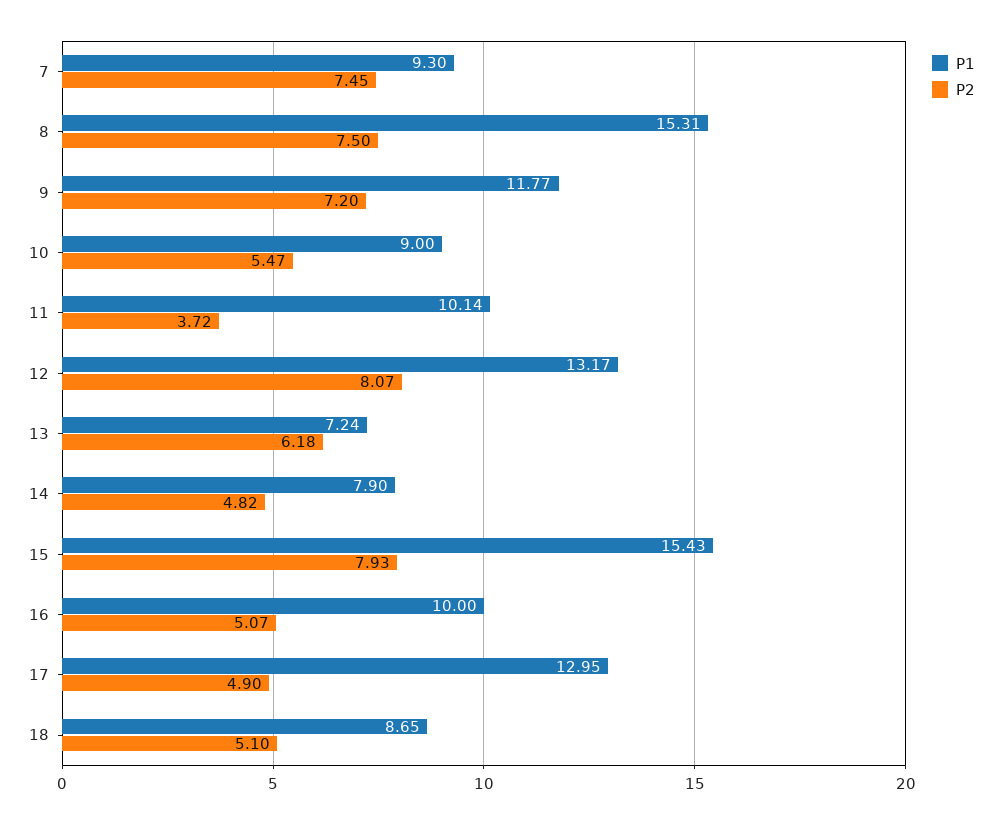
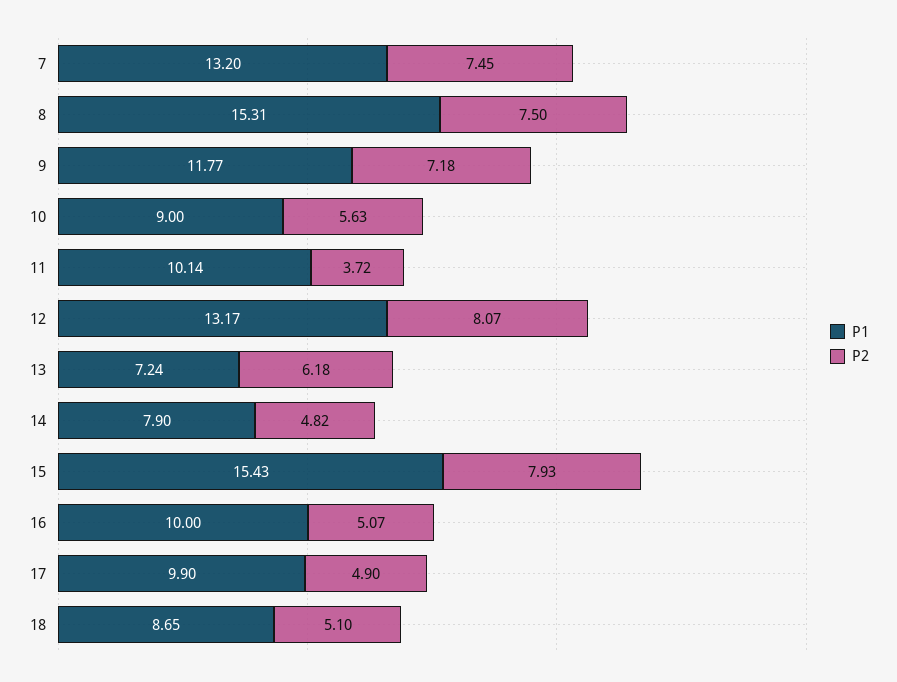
  {
    "P1": {
-     "7": 9.3,
+     "7": 13.2,
      "8": 15.31,
      "9": 11.77,
      "10": 9,
      "11": 10.14,
      "12": 13.17,
      "13": 7.24,
      "14": 7.9,
      "15": 15.43,
      "16": 10,
-     "17": 12.95,
+     "17": 9.9,
      "18": 8.65
    },
    "P2": {
      "7": 7.45,
      "8": 7.5,
-     "9": 7.2,
+     "9": 7.18,
-     "10": 5.47,
+     "10": 5.63,
      "11": 3.72,
      "12": 8.07,
      "13": 6.18,
      "14": 4.82,
      "15": 7.93,
      "16": 5.07,
      "17": 4.9,
      "18": 5.1
    }
  }

